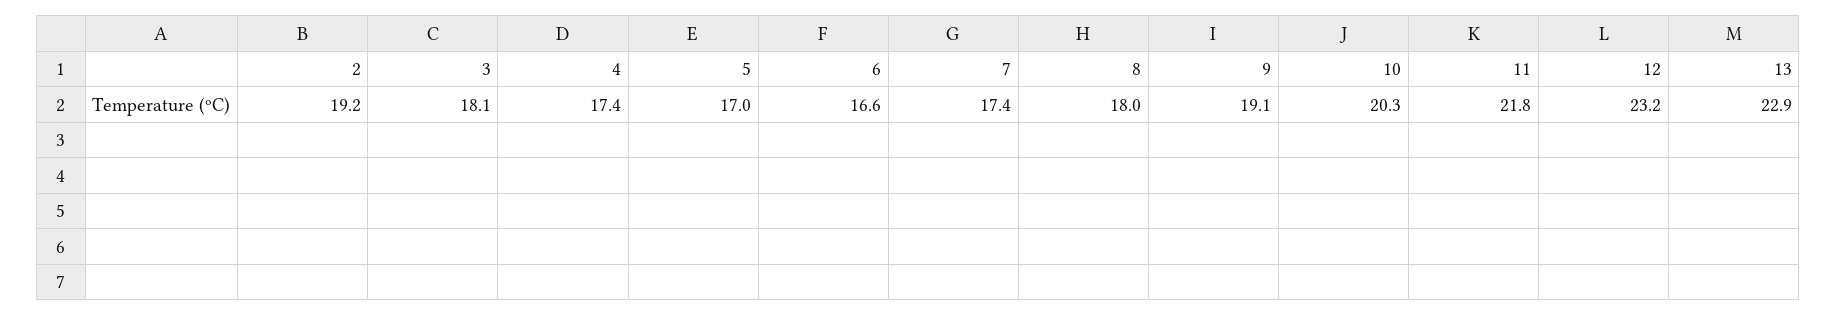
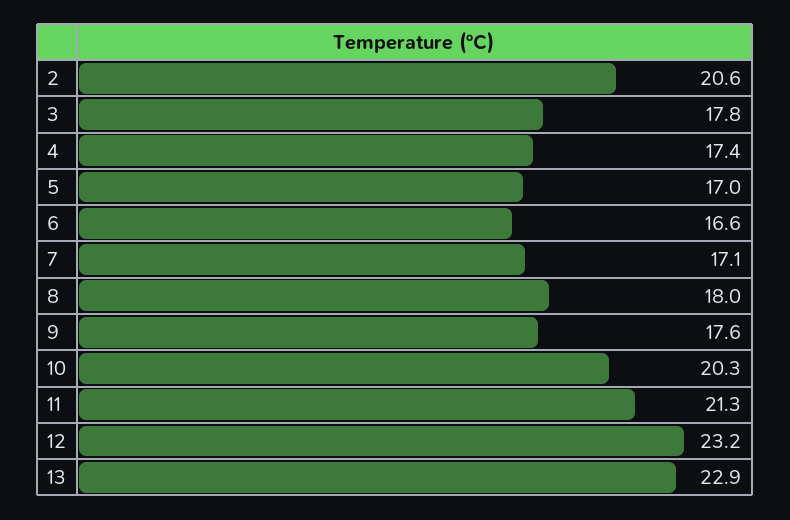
  {
-   "2": 19.2,
+   "2": 20.6,
-   "3": 18.1,
+   "3": 17.8,
    "4": 17.4,
    "5": 17,
    "6": 16.6,
-   "7": 17.4,
+   "7": 17.1,
    "8": 18,
-   "9": 19.1,
+   "9": 17.6,
    "10": 20.3,
-   "11": 21.8,
+   "11": 21.3,
    "12": 23.2,
    "13": 22.9
  }

